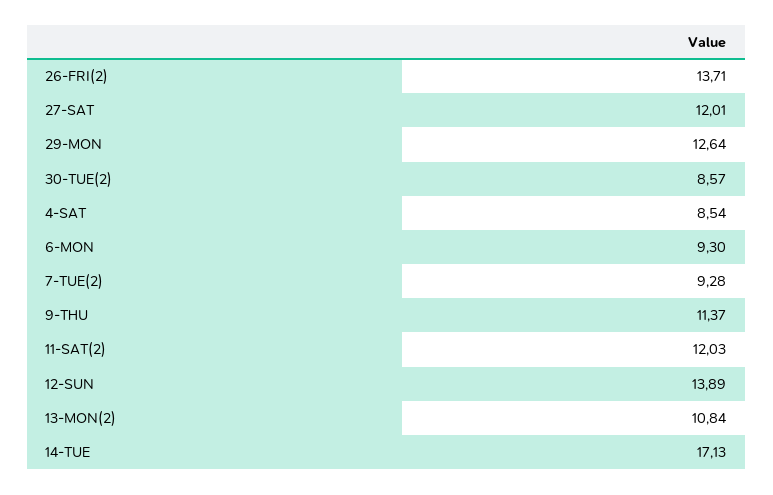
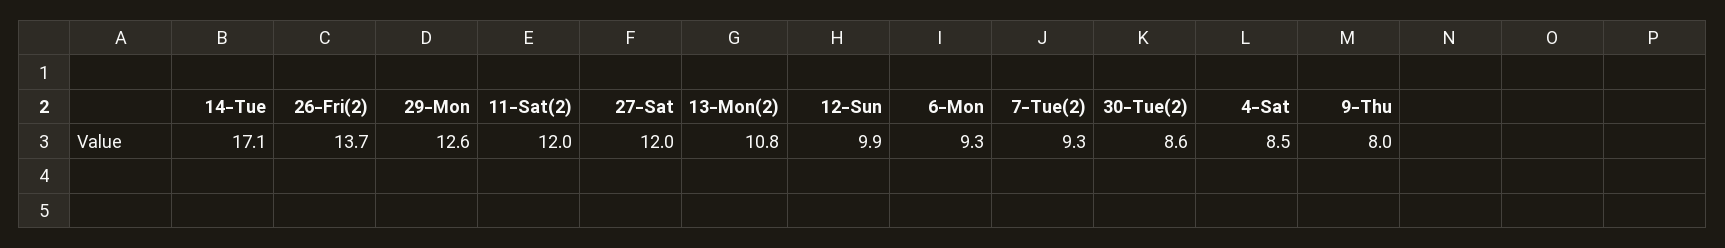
  {
    "26-FRI(2)": 13.71,
    "27-SAT": 12.01,
    "29-MON": 12.64,
    "30-TUE(2)": 8.57,
    "4-SAT": 8.54,
    "6-MON": 9.3,
    "7-TUE(2)": 9.28,
-   "9-THU": 11.37,
+   "9-THU": 8,
    "11-SAT(2)": 12.03,
-   "12-SUN": 13.89,
+   "12-SUN": 9.9,
    "13-MON(2)": 10.84,
    "14-TUE": 17.13
  }

